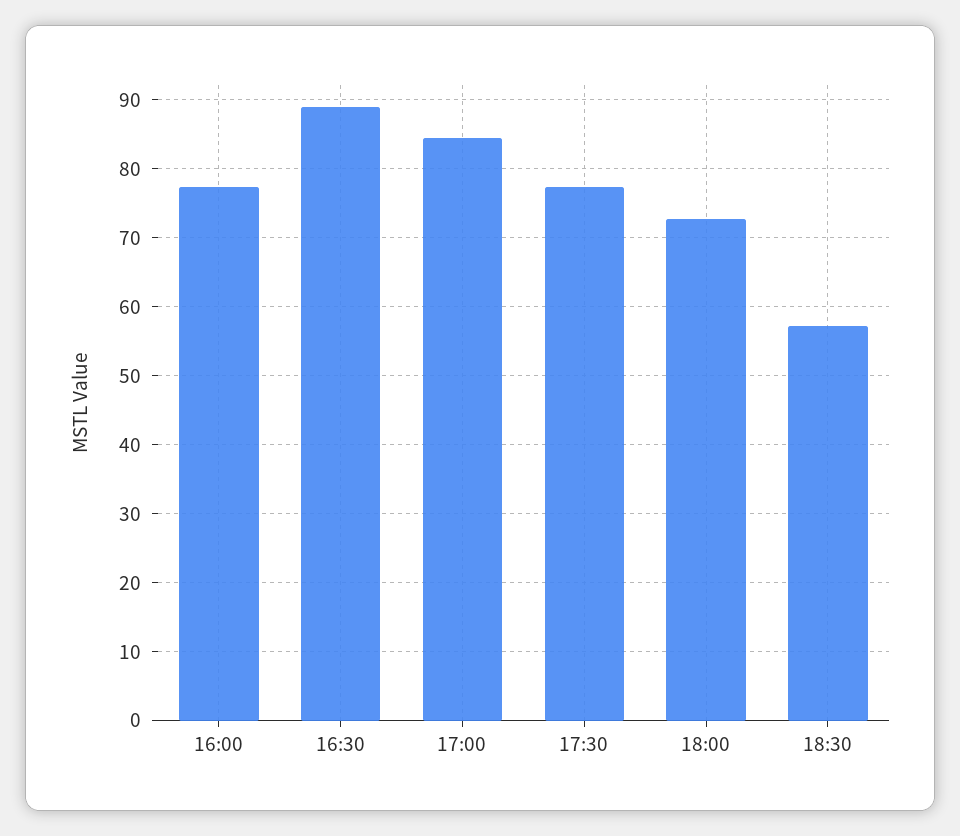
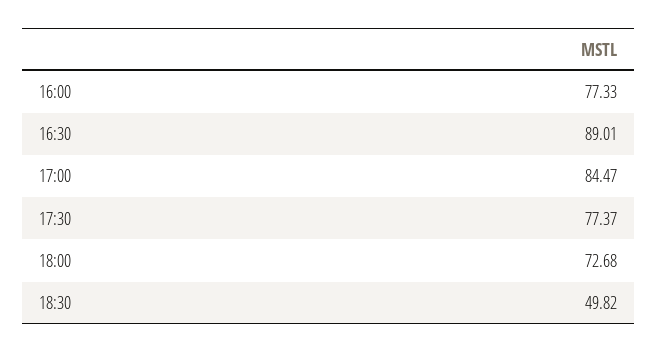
  {
    "16:00": 77.33,
    "16:30": 89.01,
    "17:00": 84.47,
    "17:30": 77.37,
    "18:00": 72.68,
-   "18:30": 57
+   "18:30": 49.82
  }

